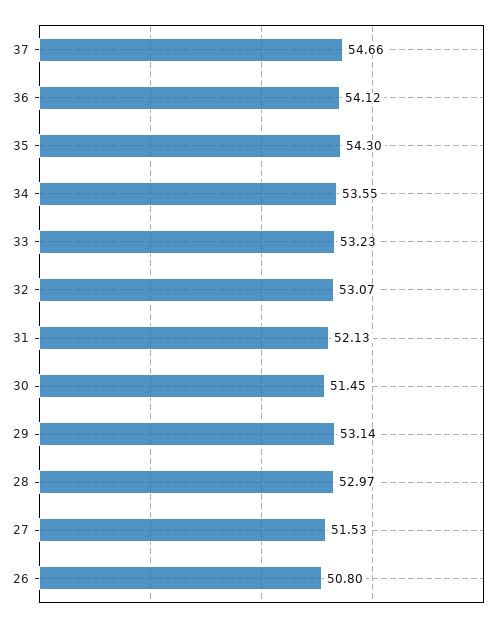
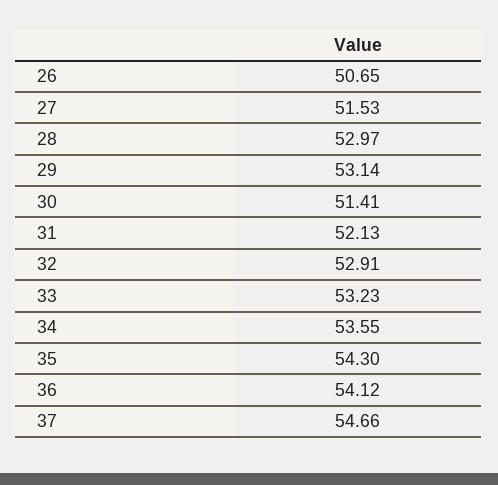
  {
    "37": 54.66,
    "36": 54.12,
    "35": 54.3,
    "34": 53.55,
    "33": 53.23,
-   "32": 53.07,
+   "32": 52.91,
    "31": 52.13,
-   "30": 51.45,
+   "30": 51.41,
    "29": 53.14,
    "28": 52.97,
    "27": 51.53,
-   "26": 50.8
+   "26": 50.65
  }

